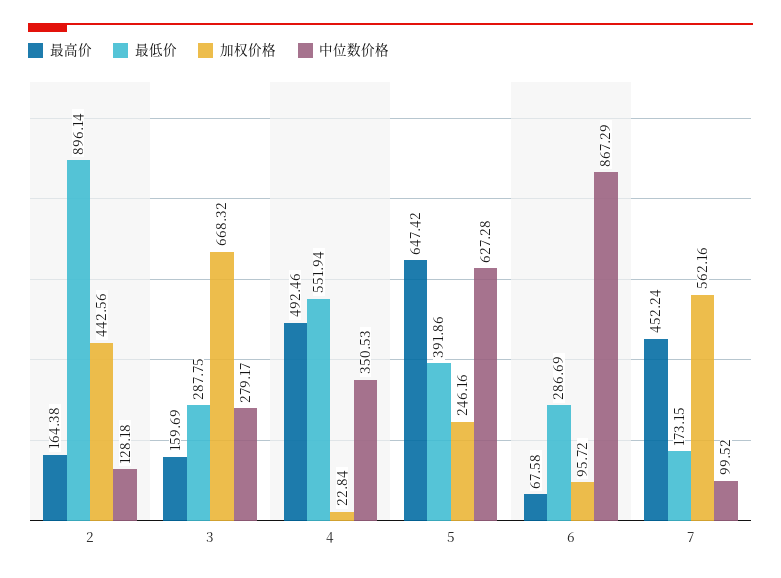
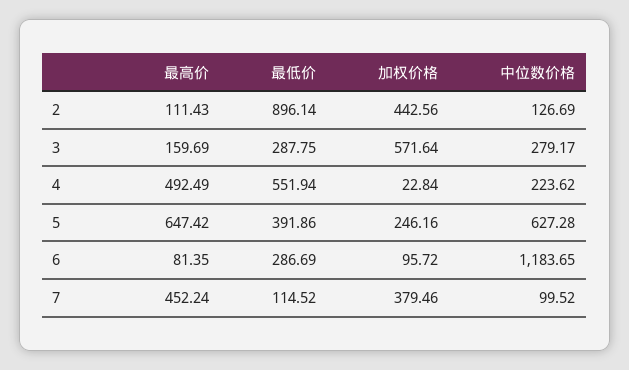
  {
    "最高价": {
-     "2": 164.38,
+     "2": 111.43,
      "3": 159.69,
-     "4": 492.46,
+     "4": 492.49,
      "5": 647.42,
-     "6": 67.58,
+     "6": 81.35,
      "7": 452.24
    },
    "最低价": {
      "2": 896.14,
      "3": 287.75,
      "4": 551.94,
      "5": 391.86,
      "6": 286.69,
-     "7": 173.15
+     "7": 114.52
    },
    "加权价格": {
      "2": 442.56,
-     "3": 668.32,
+     "3": 571.64,
      "4": 22.84,
      "5": 246.16,
      "6": 95.72,
-     "7": 562.16
+     "7": 379.46
    },
    "中位数价格": {
-     "2": 128.18,
+     "2": 126.69,
      "3": 279.17,
-     "4": 350.53,
+     "4": 223.62,
      "5": 627.28,
-     "6": 867.29,
+     "6": 1183.65,
      "7": 99.52
    }
  }

